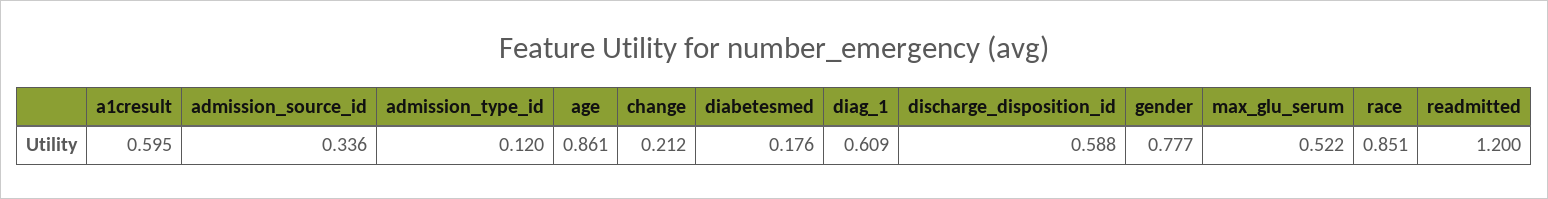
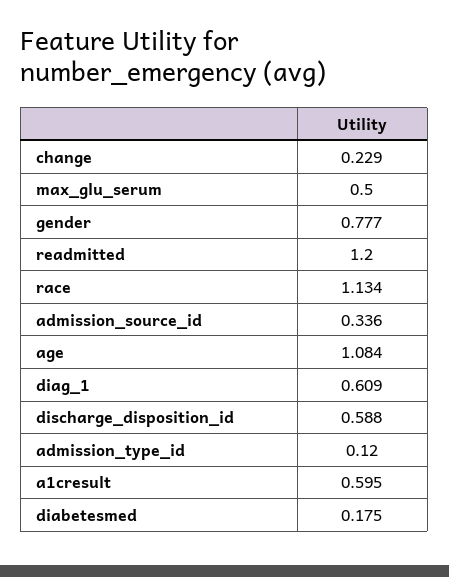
  {
    "a1cresult": 0.595,
    "admission_source_id": 0.336,
    "admission_type_id": 0.12,
-   "age": 0.861,
+   "age": 1.084,
-   "change": 0.212,
+   "change": 0.229,
-   "diabetesmed": 0.176,
+   "diabetesmed": 0.175,
    "diag_1": 0.609,
    "discharge_disposition_id": 0.588,
    "gender": 0.777,
-   "max_glu_serum": 0.522,
+   "max_glu_serum": 0.5,
-   "race": 0.851,
+   "race": 1.134,
    "readmitted": 1.2
  }

